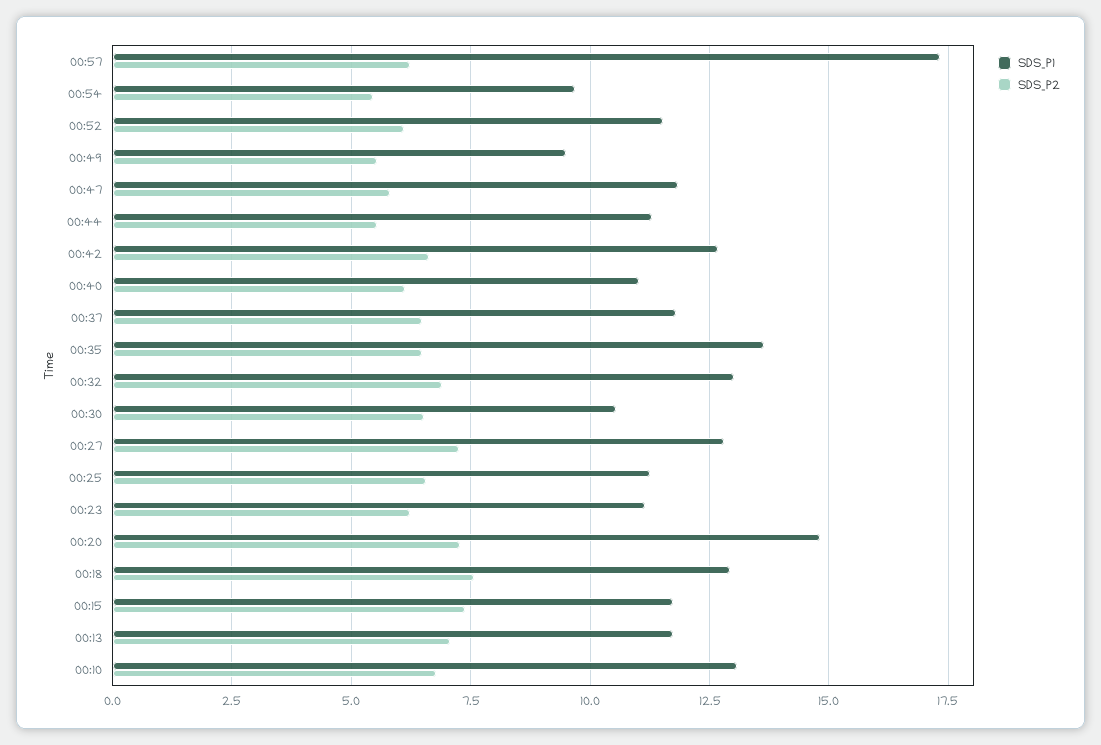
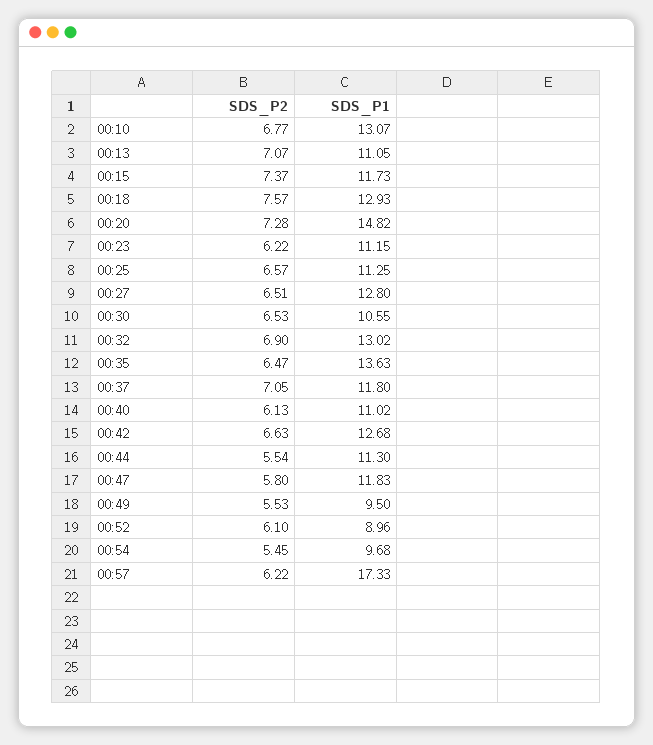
  {
    "SDS_P1": {
      "00:57": 17.33,
      "00:54": 9.68,
-     "00:52": 11.5,
+     "00:52": 8.96,
      "00:49": 9.5,
      "00:47": 11.83,
      "00:44": 11.3,
      "00:42": 12.68,
      "00:40": 11.02,
      "00:37": 11.8,
      "00:35": 13.63,
      "00:32": 13.02,
      "00:30": 10.55,
      "00:27": 12.8,
      "00:25": 11.25,
      "00:23": 11.15,
      "00:20": 14.82,
      "00:18": 12.93,
      "00:15": 11.73,
-     "00:13": 11.75,
+     "00:13": 11.05,
      "00:10": 13.07
    },
    "SDS_P2": {
      "00:57": 6.22,
      "00:54": 5.45,
      "00:52": 6.1,
      "00:49": 5.53,
      "00:47": 5.8,
      "00:44": 5.54,
      "00:42": 6.63,
      "00:40": 6.13,
-     "00:37": 6.5,
+     "00:37": 7.05,
      "00:35": 6.47,
      "00:32": 6.9,
      "00:30": 6.53,
-     "00:27": 7.25,
+     "00:27": 6.51,
      "00:25": 6.57,
      "00:23": 6.22,
      "00:20": 7.28,
      "00:18": 7.57,
      "00:15": 7.37,
      "00:13": 7.07,
      "00:10": 6.77
    }
  }

